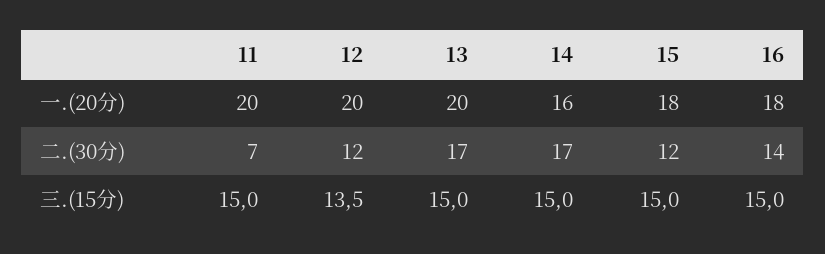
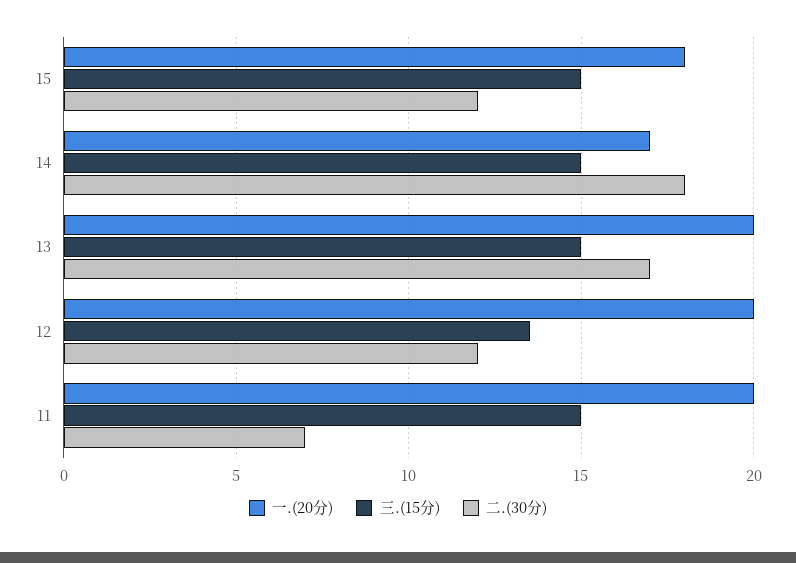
  {
    "一.(20分)": {
      "11": 20,
      "12": 20,
      "13": 20,
-     "14": 16,
+     "14": 17,
-     "15": 18,
+     "15": 18
-     "16": 18
    },
    "二.(30分)": {
      "11": 7,
      "12": 12,
      "13": 17,
-     "14": 17,
+     "14": 18,
-     "15": 12,
+     "15": 12
-     "16": 14
    },
    "三.(15分)": {
      "11": 15,
      "12": 13.5,
      "13": 15,
      "14": 15,
-     "15": 15,
+     "15": 15
-     "16": 15
    }
  }

